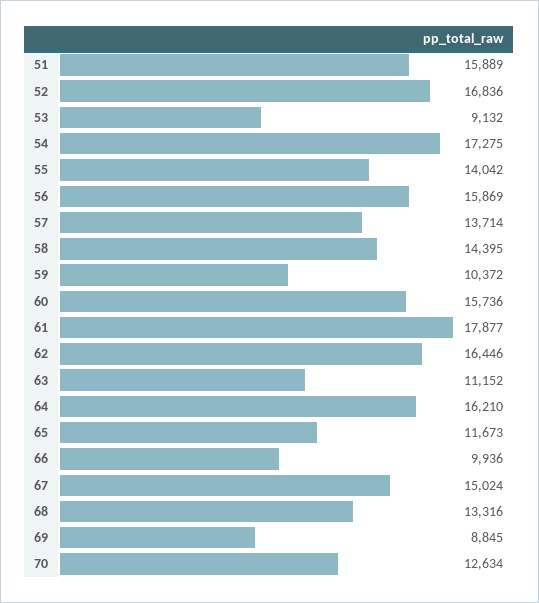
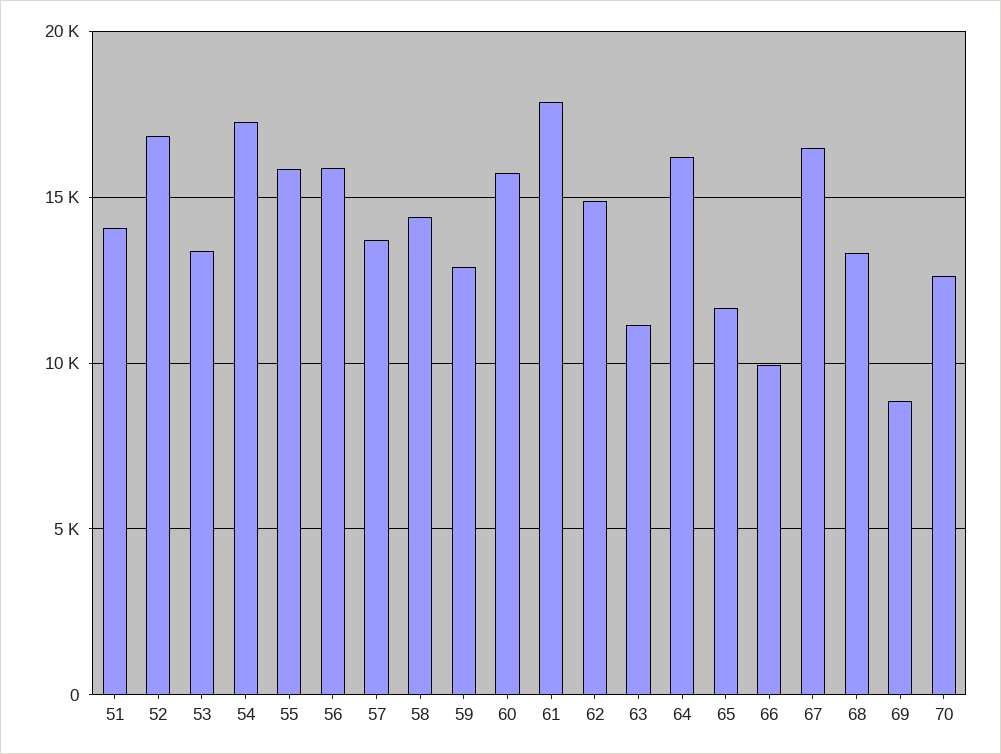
  {
-   "51": 15889,
+   "51": 14000,
    "52": 16836,
-   "53": 9132,
+   "53": 13500,
    "54": 17275,
-   "55": 14042,
+   "55": 16000,
    "56": 15869,
    "57": 13714,
    "58": 14395,
-   "59": 10372,
+   "59": 13000,
    "60": 15736,
    "61": 17877,
-   "62": 16446,
+   "62": 15000,
    "63": 11152,
    "64": 16210,
    "65": 11673,
    "66": 9936,
-   "67": 15024,
+   "67": 16500,
    "68": 13316,
    "69": 8845,
    "70": 12634
  }

